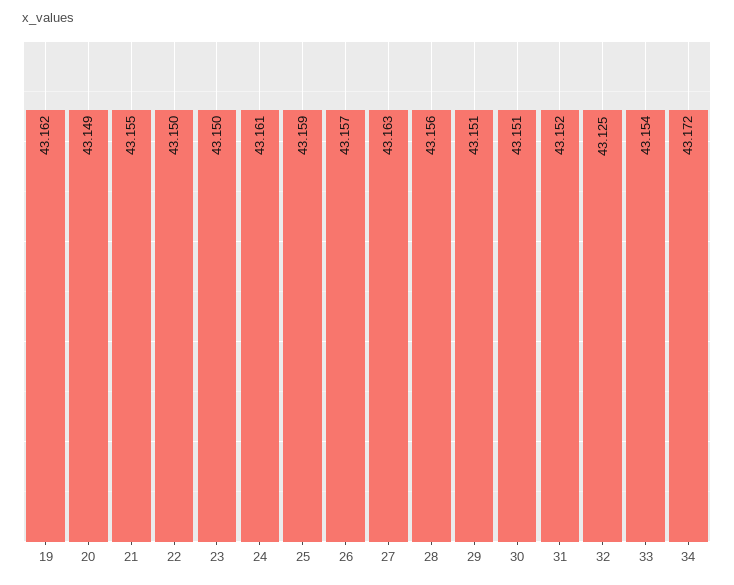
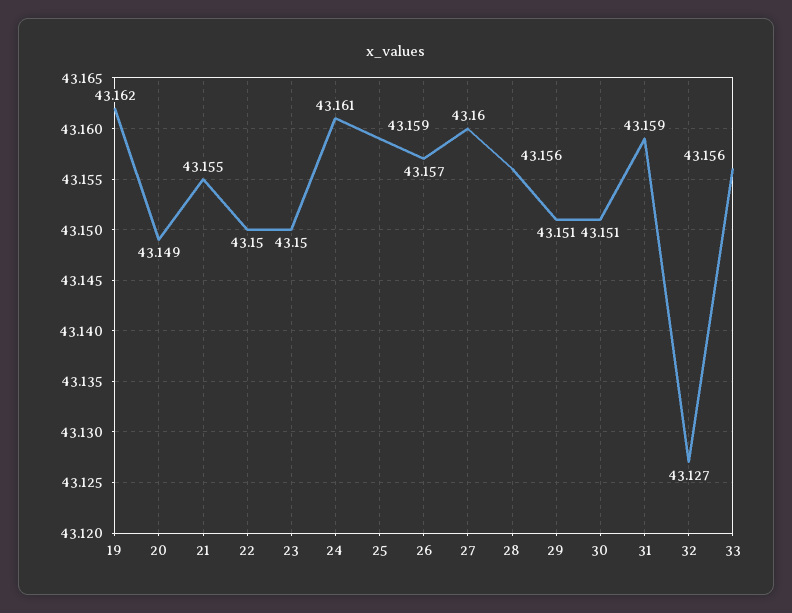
  {
    "19": 43.162,
    "20": 43.149,
    "21": 43.155,
    "22": 43.15,
    "23": 43.15,
    "24": 43.161,
    "25": 43.159,
    "26": 43.157,
-   "27": 43.163,
+   "27": 43.16,
    "28": 43.156,
    "29": 43.151,
    "30": 43.151,
-   "31": 43.152,
+   "31": 43.159,
-   "32": 43.125,
+   "32": 43.127,
-   "33": 43.154,
+   "33": 43.156
-   "34": 43.172
  }

